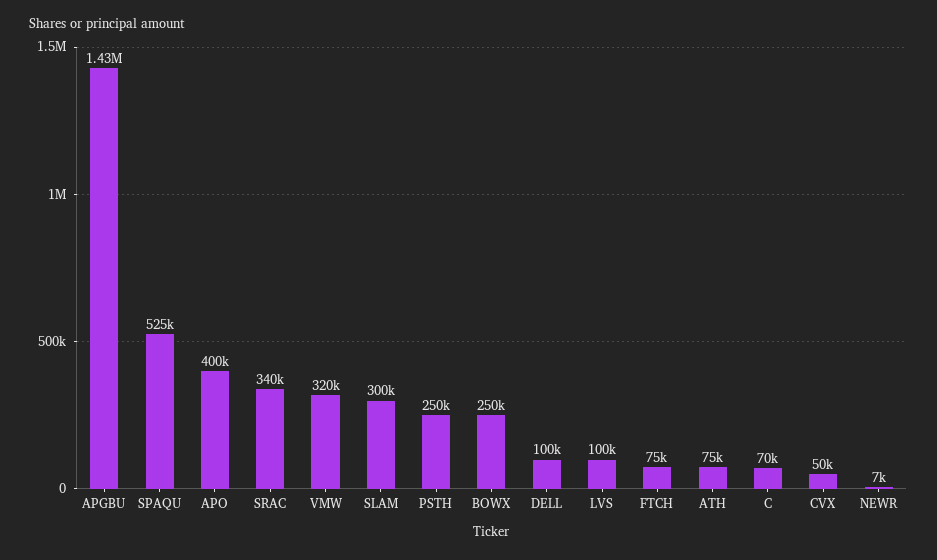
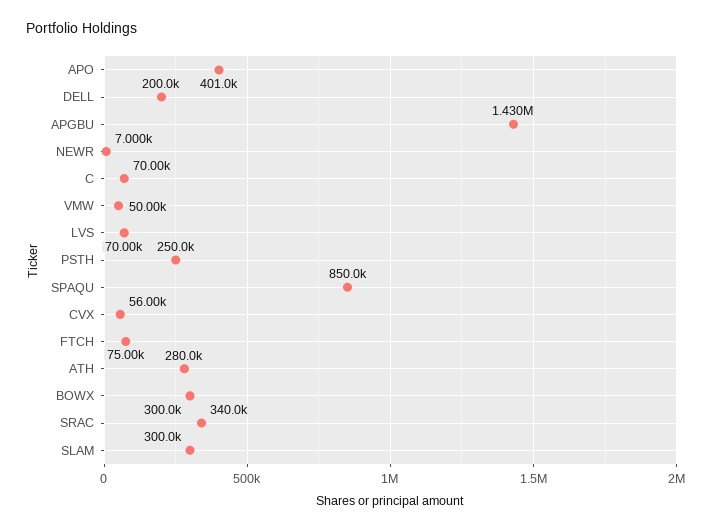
  {
    "APGBU": 1430000,
-   "SPAQU": 525000,
+   "SPAQU": 850000,
-   "APO": 400000,
+   "APO": 401000,
    "SRAC": 340000,
-   "VMW": 320000,
+   "VMW": 50000,
    "SLAM": 300000,
    "PSTH": 250000,
-   "BOWX": 250000,
+   "BOWX": 300000,
-   "DELL": 100000,
+   "DELL": 200000,
-   "LVS": 100000,
+   "LVS": 70000,
    "FTCH": 75000,
-   "ATH": 75000,
+   "ATH": 280000,
    "C": 70000,
-   "CVX": 50000,
+   "CVX": 56000,
    "NEWR": 7000
  }

